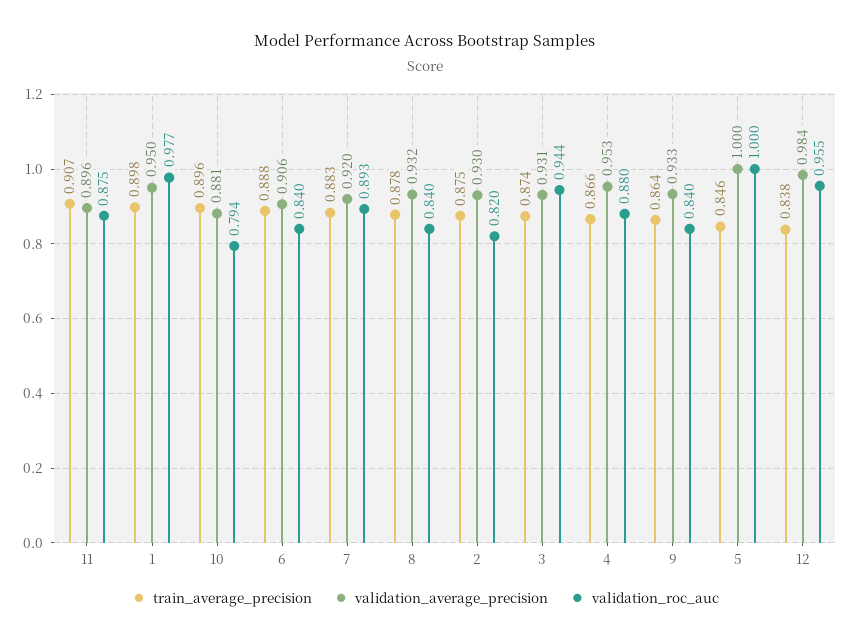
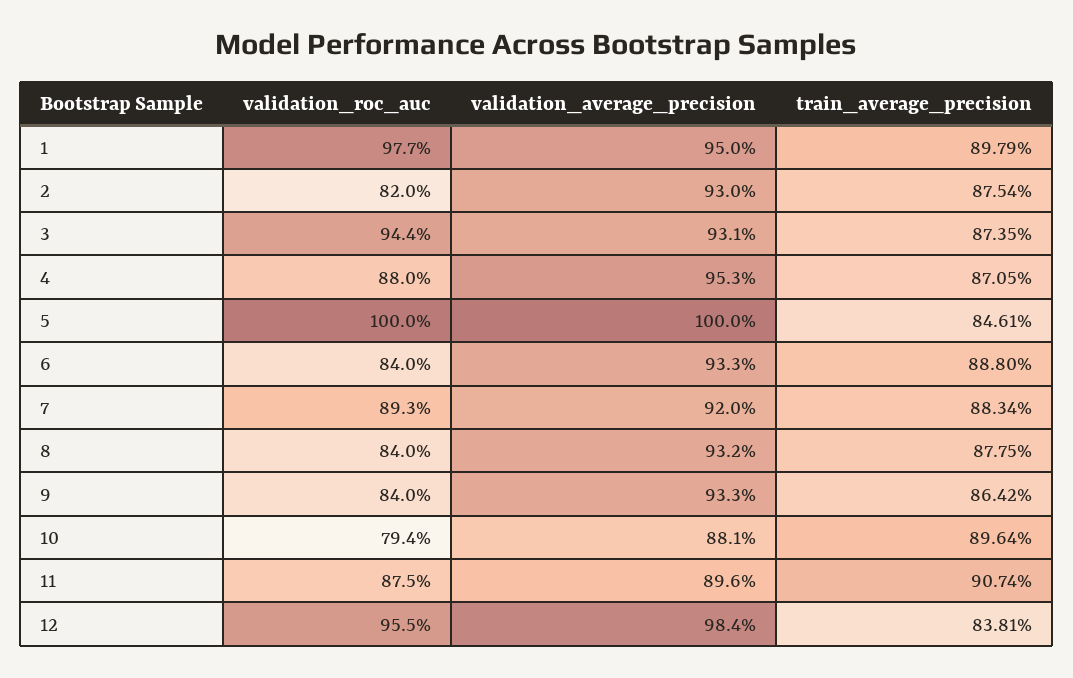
  {
    "train_average_precision": {
      "11": 0.9074,
      "1": 0.8979,
      "10": 0.8964,
      "6": 0.888,
      "7": 0.8834,
      "8": 0.8775,
      "2": 0.8754,
      "3": 0.8735,
-     "4": 0.866,
+     "4": 0.8705,
      "9": 0.8642,
      "5": 0.8461,
      "12": 0.8381
    },
    "validation_average_precision": {
      "11": 0.896,
      "1": 0.95,
      "10": 0.881,
-     "6": 0.906,
+     "6": 0.933,
      "7": 0.92,
      "8": 0.932,
      "2": 0.93,
      "3": 0.931,
      "4": 0.953,
      "9": 0.933,
      "5": 1,
      "12": 0.984
    },
    "validation_roc_auc": {
      "11": 0.875,
      "1": 0.977,
      "10": 0.794,
      "6": 0.84,
      "7": 0.893,
      "8": 0.84,
      "2": 0.82,
      "3": 0.944,
      "4": 0.88,
      "9": 0.84,
      "5": 1,
      "12": 0.955
    }
  }

